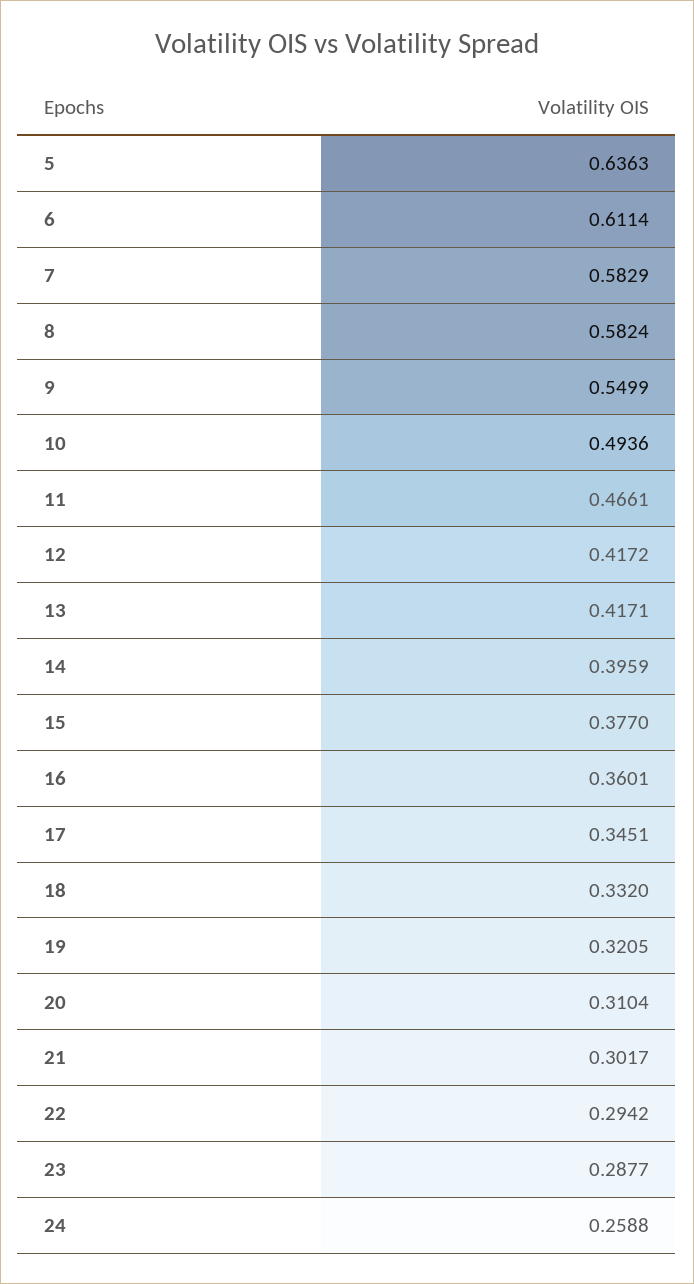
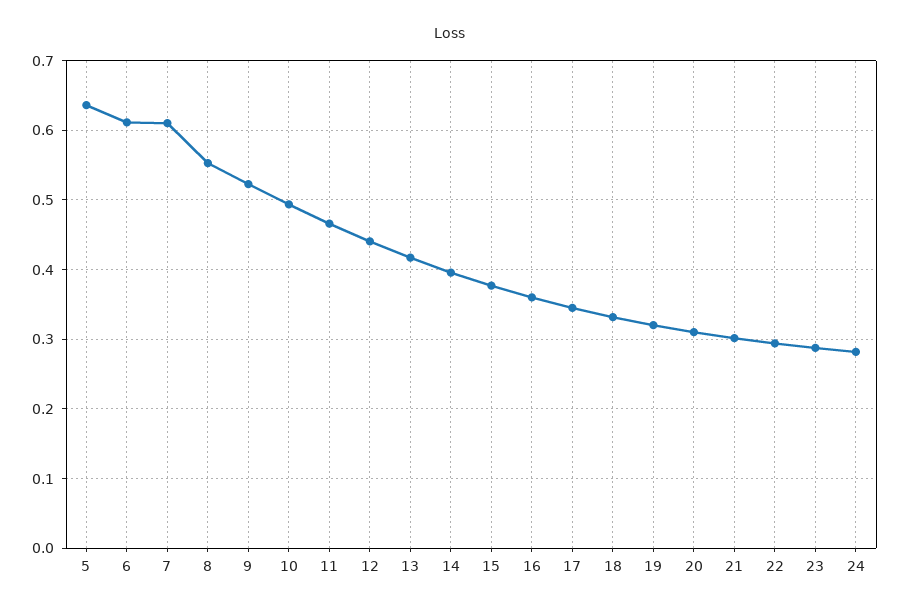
  {
    "5": 0.6363,
    "6": 0.6114,
-   "7": 0.5829,
+   "7": 0.61,
-   "8": 0.5824,
+   "8": 0.55,
-   "9": 0.5499,
+   "9": 0.52,
    "10": 0.4936,
    "11": 0.4661,
-   "12": 0.4172,
+   "12": 0.44,
    "13": 0.4171,
    "14": 0.3959,
    "15": 0.377,
    "16": 0.3601,
    "17": 0.3451,
    "18": 0.332,
    "19": 0.3205,
    "20": 0.3104,
    "21": 0.3017,
    "22": 0.2942,
    "23": 0.2877,
-   "24": 0.2588
+   "24": 0.28
  }

